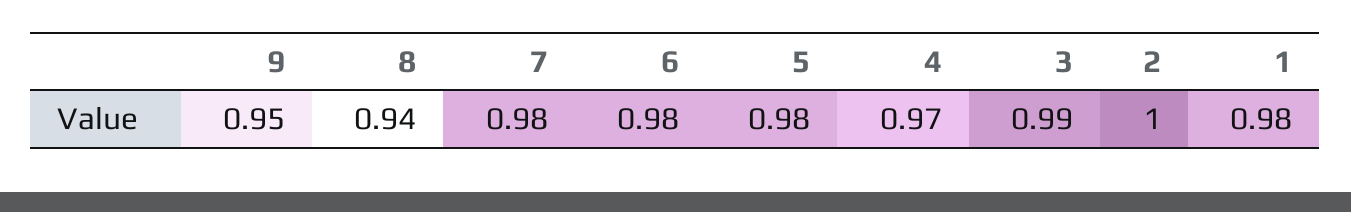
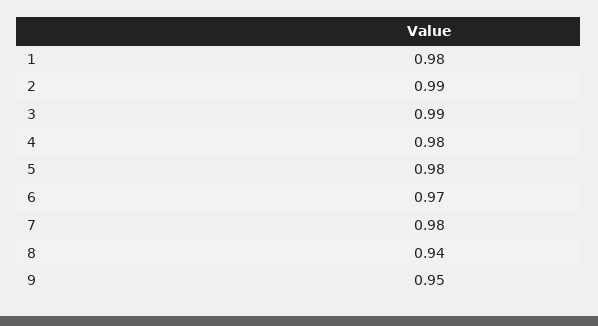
  {
    "9": 0.95,
    "8": 0.94,
    "7": 0.98,
-   "6": 0.98,
+   "6": 0.97,
    "5": 0.98,
-   "4": 0.97,
+   "4": 0.98,
    "3": 0.99,
-   "2": 1,
+   "2": 0.99,
    "1": 0.98
  }

